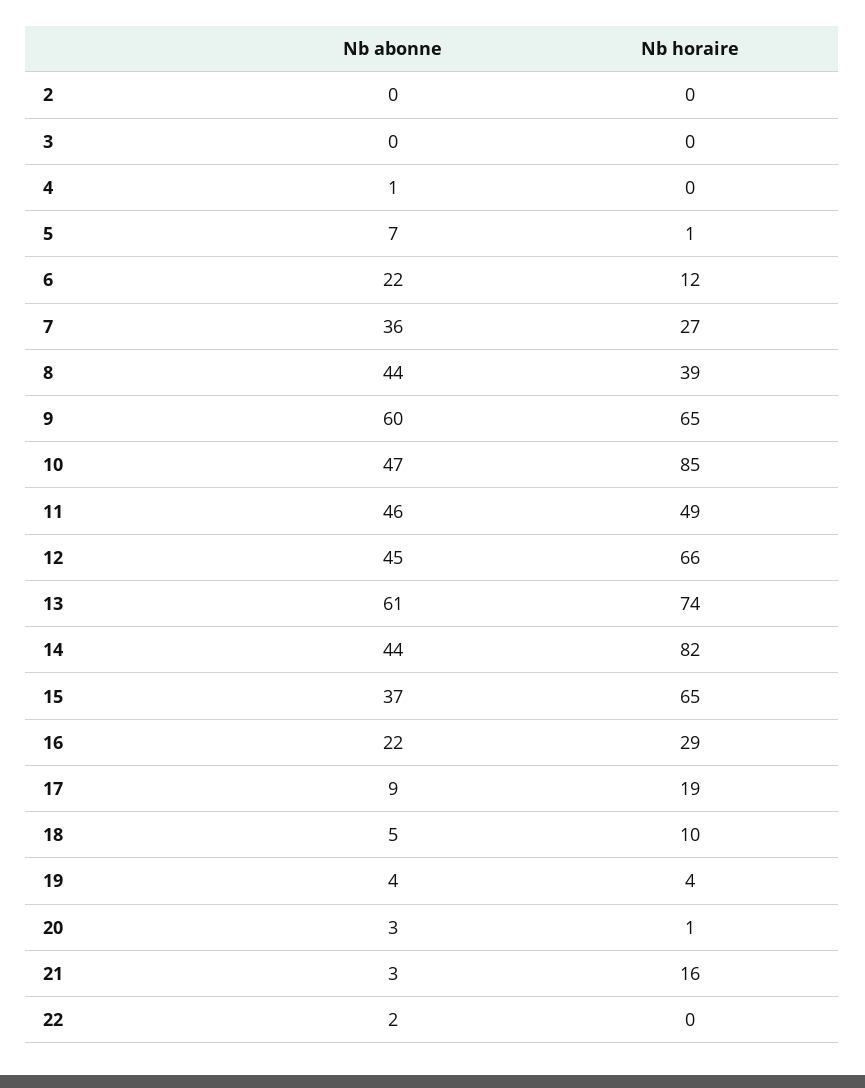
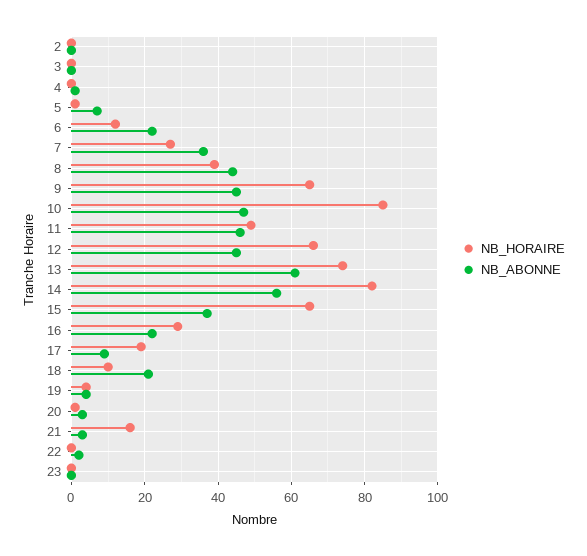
  {
    "Nb abonne": {
      "2": 0,
      "3": 0,
      "4": 1,
      "5": 7,
      "6": 22,
      "7": 36,
      "8": 44,
-     "9": 60,
+     "9": 45,
      "10": 47,
      "11": 46,
      "12": 45,
      "13": 61,
-     "14": 44,
+     "14": 55,
      "15": 37,
      "16": 22,
      "17": 9,
-     "18": 5,
+     "18": 20,
      "19": 4,
      "20": 3,
      "21": 3,
-     "22": 2
+     "22": 2,
+     "23": 0
    },
    "Nb horaire": {
      "2": 0,
      "3": 0,
      "4": 0,
      "5": 1,
      "6": 12,
      "7": 27,
      "8": 39,
      "9": 65,
      "10": 85,
      "11": 49,
      "12": 66,
      "13": 74,
      "14": 82,
      "15": 65,
      "16": 29,
      "17": 19,
      "18": 10,
      "19": 4,
      "20": 1,
      "21": 16,
-     "22": 0
+     "22": 0,
+     "23": 0
    }
  }

